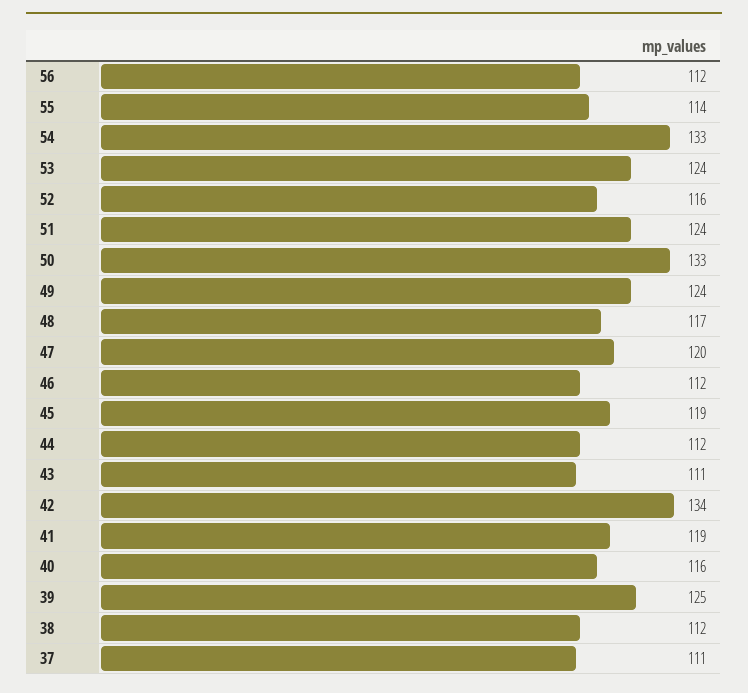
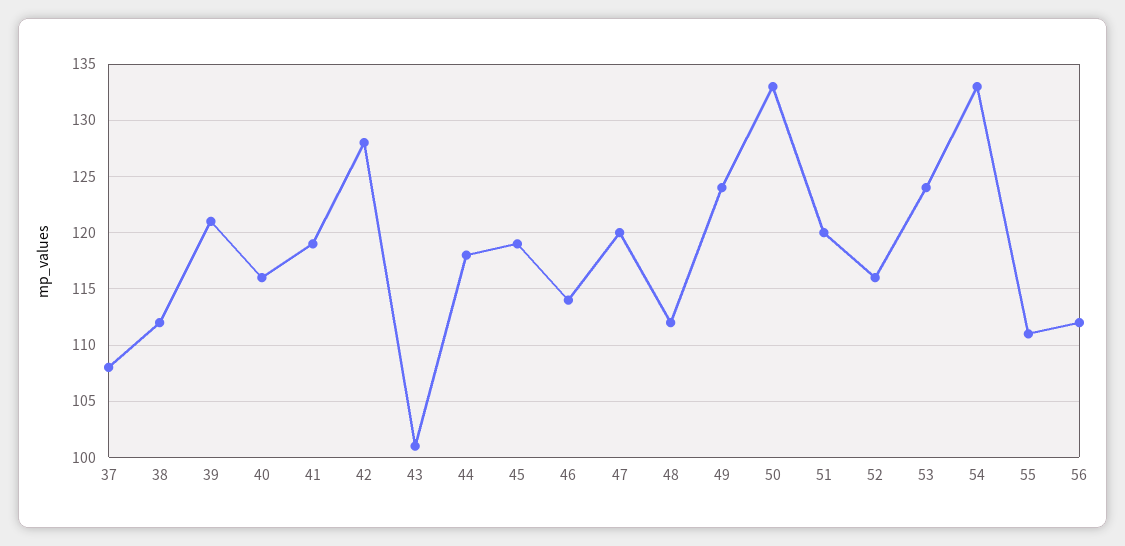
  {
    "56": 112,
-   "55": 114,
+   "55": 111,
    "54": 133,
    "53": 124,
    "52": 116,
-   "51": 124,
+   "51": 120,
    "50": 133,
    "49": 124,
-   "48": 117,
+   "48": 112,
    "47": 120,
-   "46": 112,
+   "46": 114,
    "45": 119,
-   "44": 112,
+   "44": 118,
-   "43": 111,
+   "43": 101,
-   "42": 134,
+   "42": 128,
    "41": 119,
    "40": 116,
-   "39": 125,
+   "39": 121,
    "38": 112,
-   "37": 111
+   "37": 108
  }

